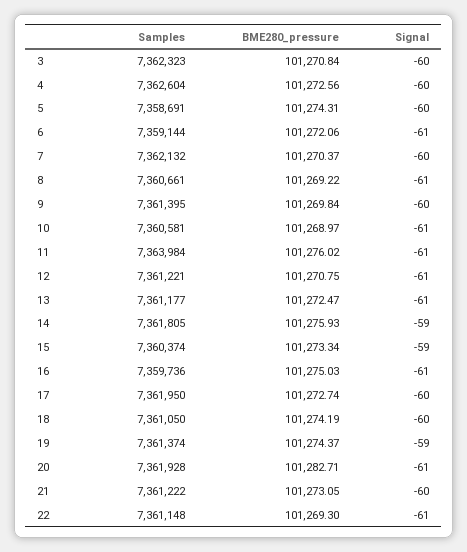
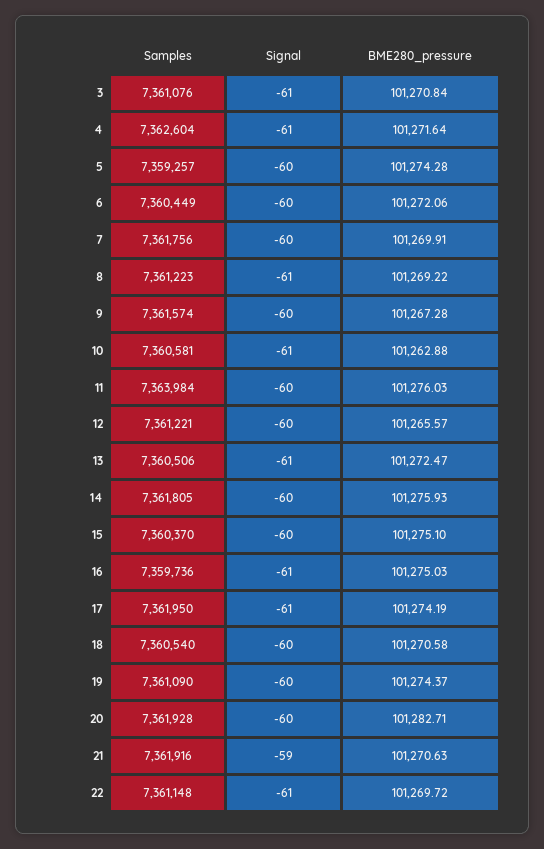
  {
    "Samples": {
-     "3": 7362323,
+     "3": 7361076,
      "4": 7362604,
-     "5": 7358691,
+     "5": 7359257,
-     "6": 7359144,
+     "6": 7360449,
-     "7": 7362132,
+     "7": 7361756,
-     "8": 7360661,
+     "8": 7361223,
-     "9": 7361395,
+     "9": 7361574,
      "10": 7360581,
      "11": 7363984,
      "12": 7361221,
-     "13": 7361177,
+     "13": 7360506,
      "14": 7361805,
-     "15": 7360374,
+     "15": 7360370,
      "16": 7359736,
      "17": 7361950,
-     "18": 7361050,
+     "18": 7360540,
-     "19": 7361374,
+     "19": 7361090,
      "20": 7361928,
-     "21": 7361222,
+     "21": 7361916,
      "22": 7361148
    },
    "BME280_pressure": {
      "3": 101270.84,
-     "4": 101272.56,
+     "4": 101271.64,
-     "5": 101274.31,
+     "5": 101274.28,
      "6": 101272.06,
-     "7": 101270.37,
+     "7": 101269.91,
      "8": 101269.22,
-     "9": 101269.84,
+     "9": 101267.28,
-     "10": 101268.97,
+     "10": 101262.88,
-     "11": 101276.02,
+     "11": 101276.03,
-     "12": 101270.75,
+     "12": 101265.57,
      "13": 101272.47,
      "14": 101275.93,
-     "15": 101273.34,
+     "15": 101275.1,
      "16": 101275.03,
-     "17": 101272.74,
+     "17": 101274.19,
-     "18": 101274.19,
+     "18": 101270.58,
      "19": 101274.37,
      "20": 101282.71,
-     "21": 101273.05,
+     "21": 101270.63,
-     "22": 101269.3
+     "22": 101269.72
    },
    "Signal": {
-     "3": -60,
+     "3": -61,
-     "4": -60,
+     "4": -61,
      "5": -60,
-     "6": -61,
+     "6": -60,
      "7": -60,
      "8": -61,
      "9": -60,
      "10": -61,
-     "11": -61,
+     "11": -60,
-     "12": -61,
+     "12": -60,
      "13": -61,
-     "14": -59,
+     "14": -60,
-     "15": -59,
+     "15": -60,
      "16": -61,
-     "17": -60,
+     "17": -61,
      "18": -60,
-     "19": -59,
+     "19": -60,
-     "20": -61,
+     "20": -60,
-     "21": -60,
+     "21": -59,
      "22": -61
    }
  }

